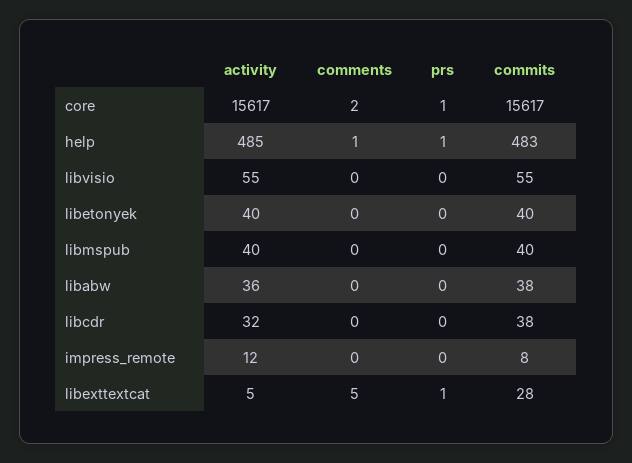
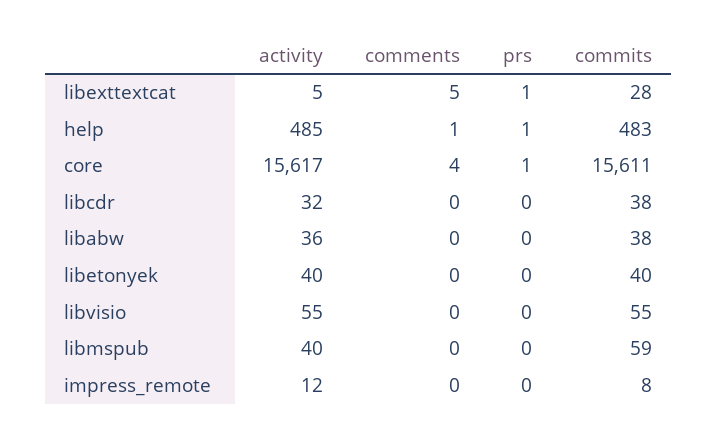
  {
    "activity": {
      "core": 15617,
      "help": 485,
      "libvisio": 55,
      "libetonyek": 40,
      "libmspub": 40,
      "libabw": 36,
      "libcdr": 32,
      "impress_remote": 12,
      "libexttextcat": 5
    },
    "comments": {
-     "core": 2,
+     "core": 4,
      "help": 1,
      "libvisio": 0,
      "libetonyek": 0,
      "libmspub": 0,
      "libabw": 0,
      "libcdr": 0,
      "impress_remote": 0,
      "libexttextcat": 5
    },
    "prs": {
      "core": 1,
      "help": 1,
      "libvisio": 0,
      "libetonyek": 0,
      "libmspub": 0,
      "libabw": 0,
      "libcdr": 0,
      "impress_remote": 0,
      "libexttextcat": 1
    },
    "commits": {
-     "core": 15617,
+     "core": 15611,
      "help": 483,
      "libvisio": 55,
      "libetonyek": 40,
-     "libmspub": 40,
+     "libmspub": 59,
      "libabw": 38,
      "libcdr": 38,
      "impress_remote": 8,
      "libexttextcat": 28
    }
  }

